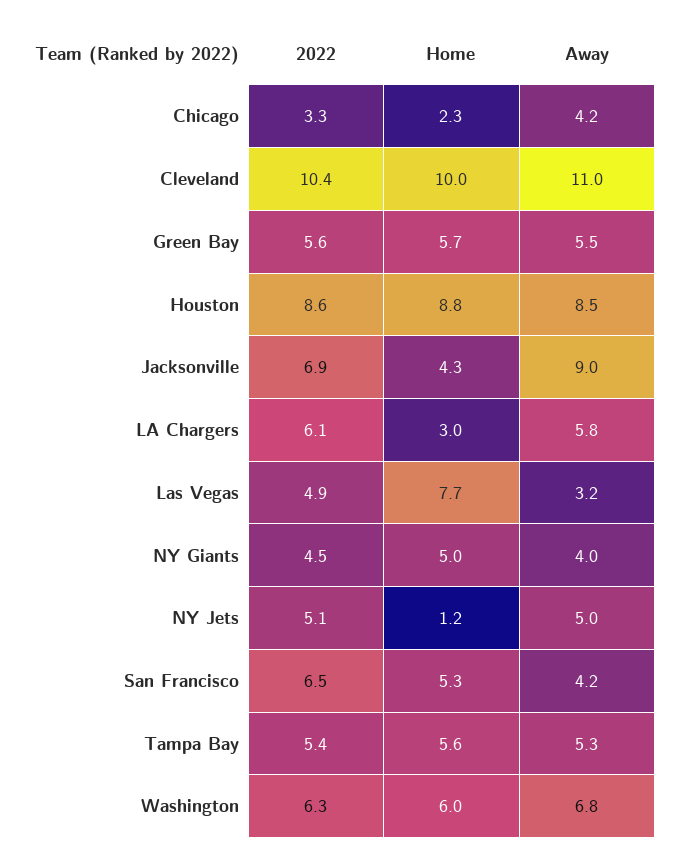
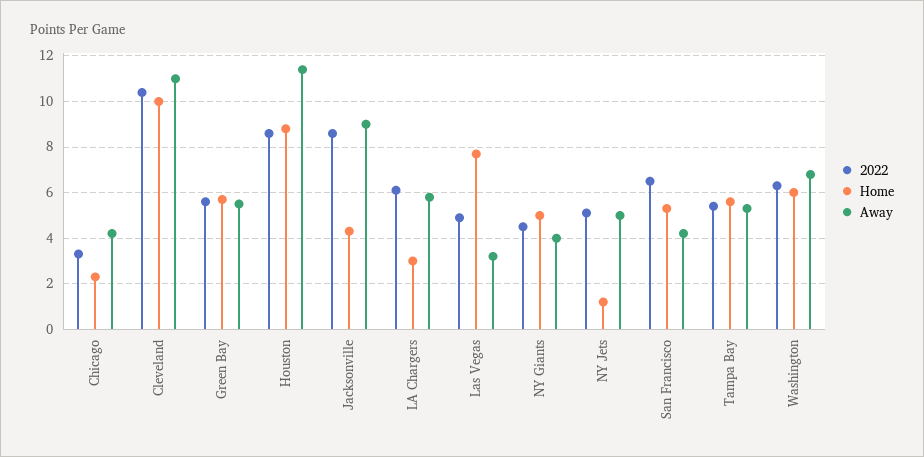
  {
    "2022": {
      "Chicago": 3.3,
      "Cleveland": 10.4,
      "Green Bay": 5.6,
      "Houston": 8.6,
-     "Jacksonville": 6.9,
+     "Jacksonville": 8.5,
      "LA Chargers": 6.1,
      "Las Vegas": 4.9,
      "NY Giants": 4.5,
      "NY Jets": 5.1,
      "San Francisco": 6.5,
      "Tampa Bay": 5.4,
      "Washington": 6.3
    },
    "Home": {
      "Chicago": 2.3,
      "Cleveland": 10,
      "Green Bay": 5.7,
      "Houston": 8.8,
      "Jacksonville": 4.3,
      "LA Chargers": 3,
      "Las Vegas": 7.7,
      "NY Giants": 5,
      "NY Jets": 1.2,
      "San Francisco": 5.3,
      "Tampa Bay": 5.6,
      "Washington": 6
    },
    "Away": {
      "Chicago": 4.2,
      "Cleveland": 11,
      "Green Bay": 5.5,
-     "Houston": 8.5,
+     "Houston": 11.5,
      "Jacksonville": 9,
      "LA Chargers": 5.8,
      "Las Vegas": 3.2,
      "NY Giants": 4,
      "NY Jets": 5,
      "San Francisco": 4.2,
      "Tampa Bay": 5.3,
      "Washington": 6.8
    }
  }

